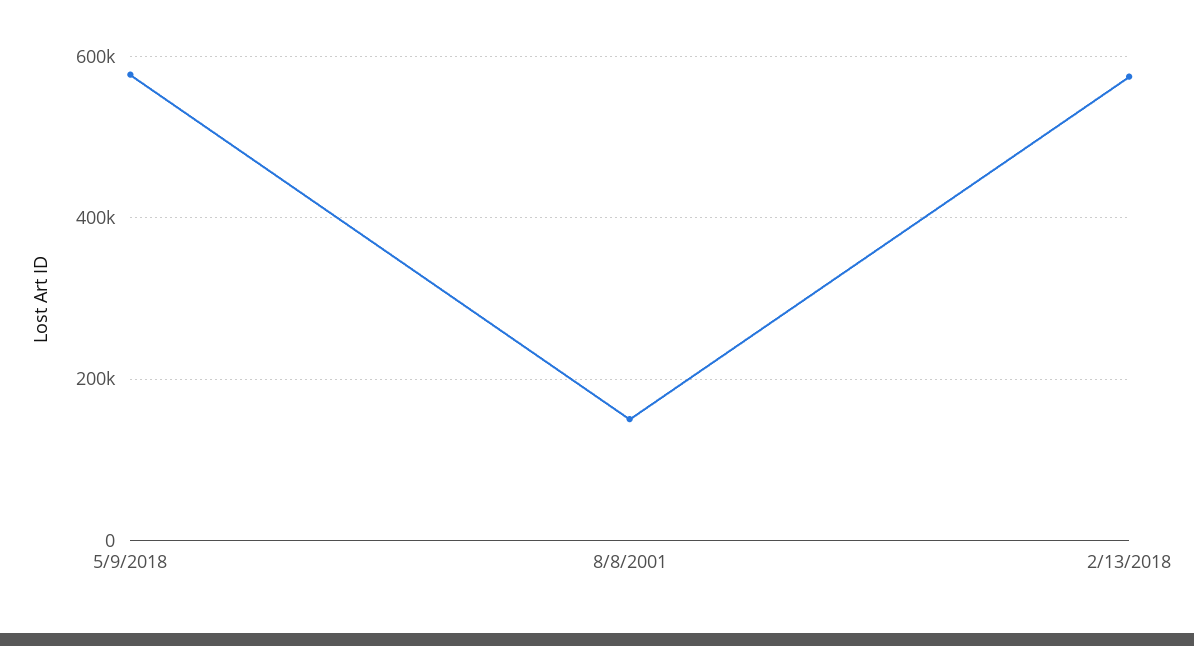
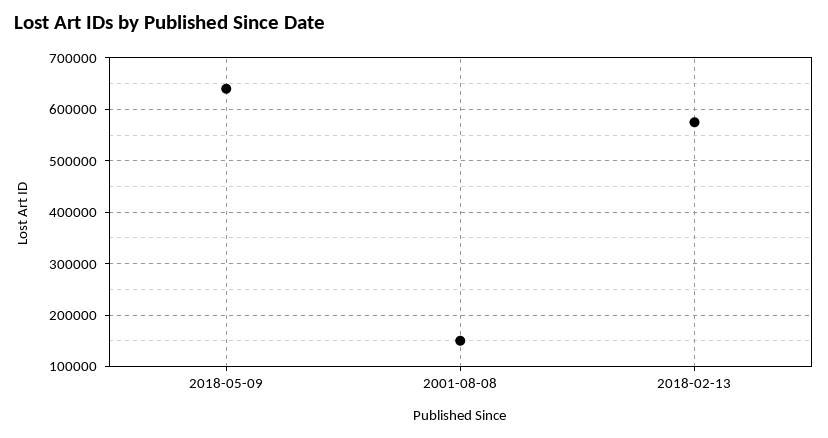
  {
-   "5/9/2018": 580000,
+   "5/9/2018": 640000,
    "8/8/2001": 160000,
    "2/13/2018": 580000
  }

